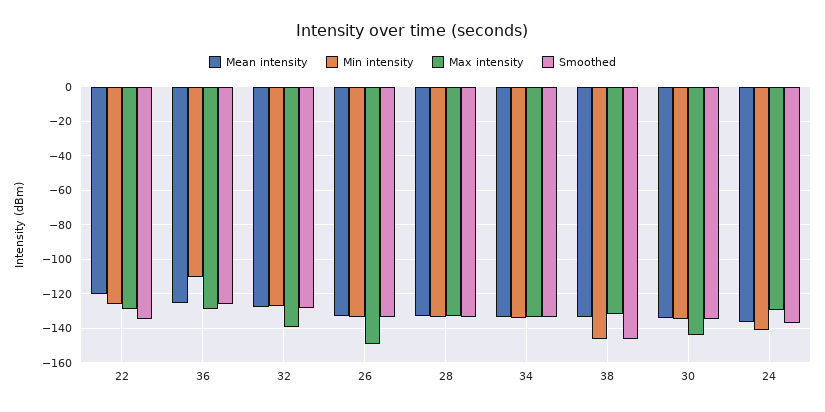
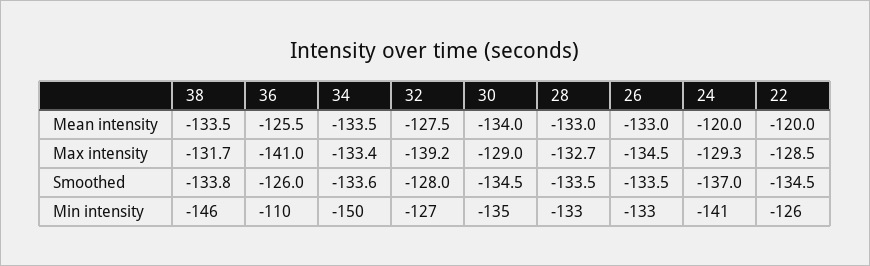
  {
    "Mean intensity": {
      "22": -120,
      "36": -125.5,
      "32": -127.5,
      "26": -133,
      "28": -133,
      "34": -133.5,
      "38": -133.5,
      "30": -134,
-     "24": -135
+     "24": -120
    },
    "Min intensity": {
      "22": -126,
      "36": -110,
      "32": -127,
      "26": -133,
      "28": -133,
-     "34": -135,
+     "34": -150,
      "38": -146,
      "30": -135,
      "24": -141
    },
    "Max intensity": {
      "22": -128.5,
-     "36": -130,
+     "36": -141,
      "32": -139.2,
-     "26": -150,
+     "26": -134.5,
      "28": -132.7,
      "34": -133.4,
      "38": -131.7,
-     "30": -145,
+     "30": -129,
      "24": -129.3
    },
    "Smoothed": {
      "22": -134.5,
      "36": -126,
      "32": -128,
      "26": -133.5,
      "28": -133.5,
      "34": -133.6,
-     "38": -145,
+     "38": -133.8,
      "30": -134.5,
      "24": -137
    }
  }

